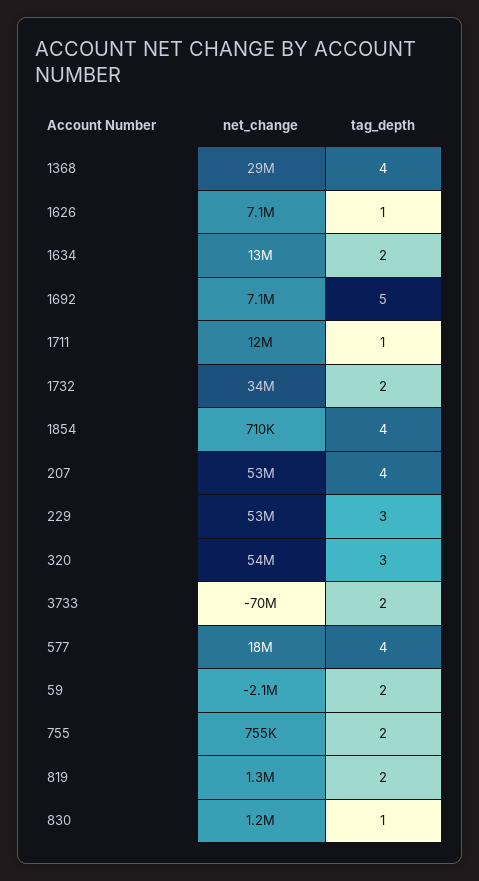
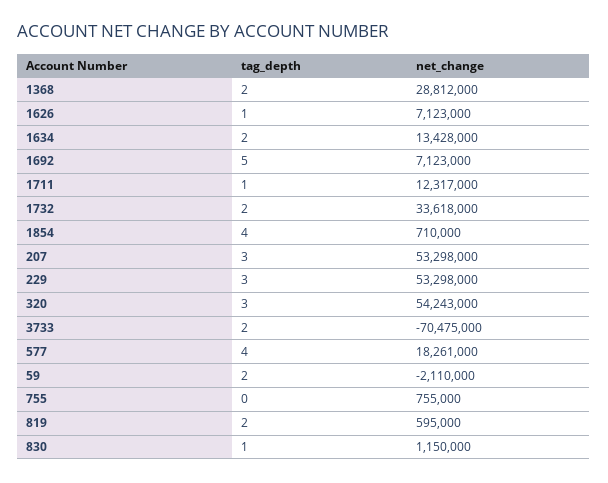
  {
    "net_change": {
      "1368": 28812000,
      "1626": 7123000,
      "1634": 13428000,
      "1692": 7123000,
      "1711": 12317000,
      "1732": 33618000,
      "1854": 710000,
      "207": 53298000,
      "229": 53298000,
      "320": 54243000,
      "3733": -70475000,
      "577": 18261000,
      "59": -2110000,
      "755": 755000,
-     "819": 1300000,
+     "819": 595000,
      "830": 1150000
    },
    "tag_depth": {
-     "1368": 4,
+     "1368": 2,
      "1626": 1,
      "1634": 2,
      "1692": 5,
      "1711": 1,
      "1732": 2,
      "1854": 4,
-     "207": 4,
+     "207": 3,
      "229": 3,
      "320": 3,
      "3733": 2,
      "577": 4,
      "59": 2,
-     "755": 2,
+     "755": 0,
      "819": 2,
      "830": 1
    }
  }

